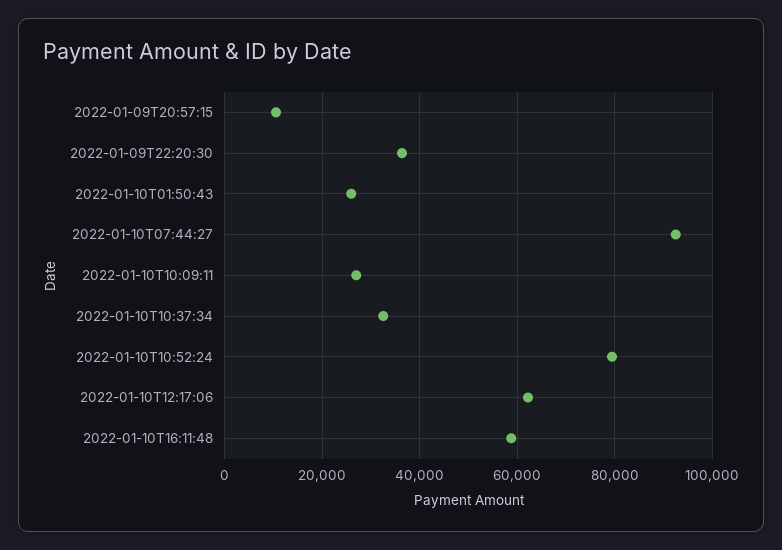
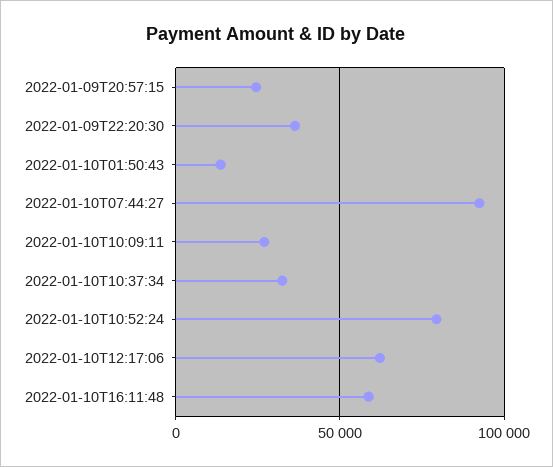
  {
-   "2022-01-09T20:57:15": 10000,
+   "2022-01-09T20:57:15": 25000,
    "2022-01-09T22:20:30": 36000,
-   "2022-01-10T01:50:43": 26000,
+   "2022-01-10T01:50:43": 15000,
    "2022-01-10T07:44:27": 92000,
    "2022-01-10T10:09:11": 26000,
    "2022-01-10T10:37:34": 32000,
    "2022-01-10T10:52:24": 80000,
    "2022-01-10T12:17:06": 62000,
    "2022-01-10T16:11:48": 58000
  }

